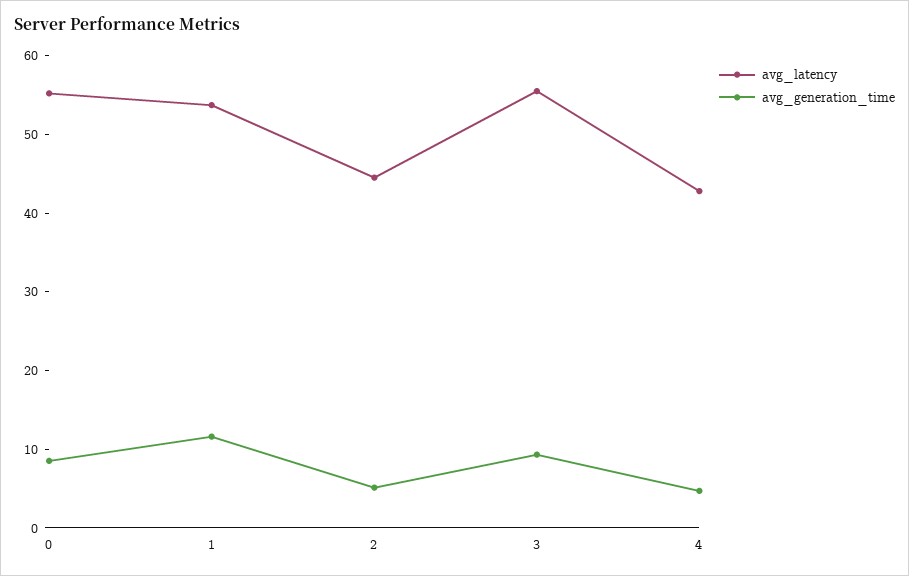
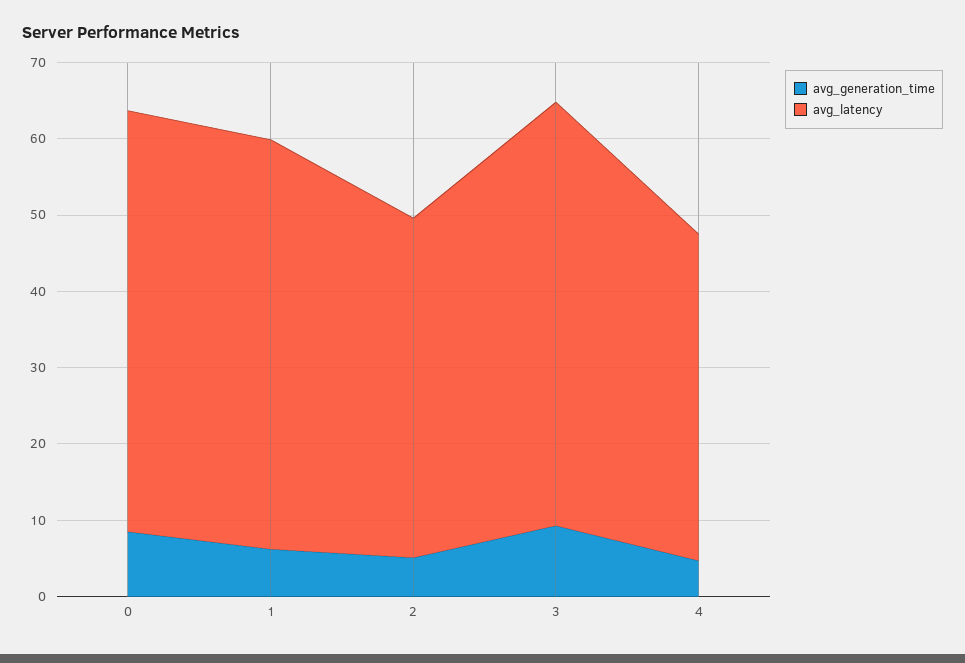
  {
    "avg_latency": {
      "0": 56,
      "1": 54,
      "2": 44,
      "3": 56,
      "4": 42
    },
    "avg_generation_time": {
      "0": 8,
-     "1": 12,
+     "1": 6,
      "2": 6,
      "3": 10,
      "4": 4
    }
  }

